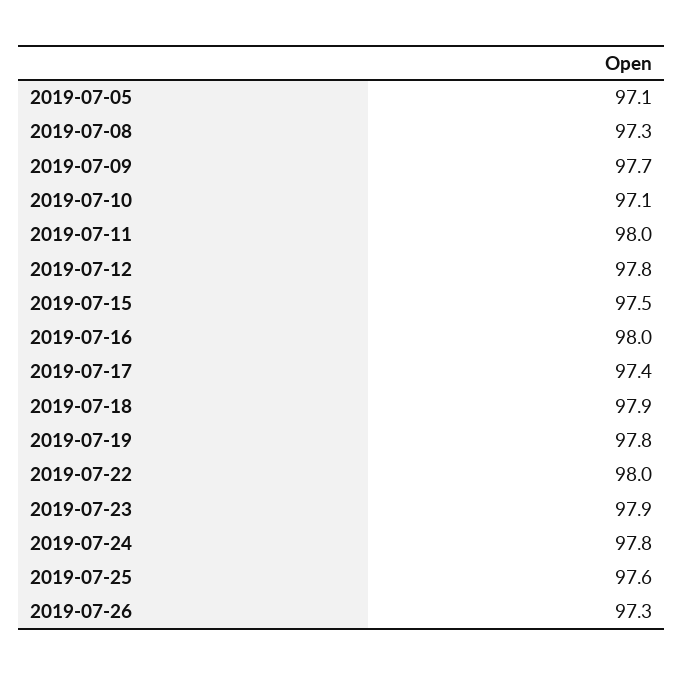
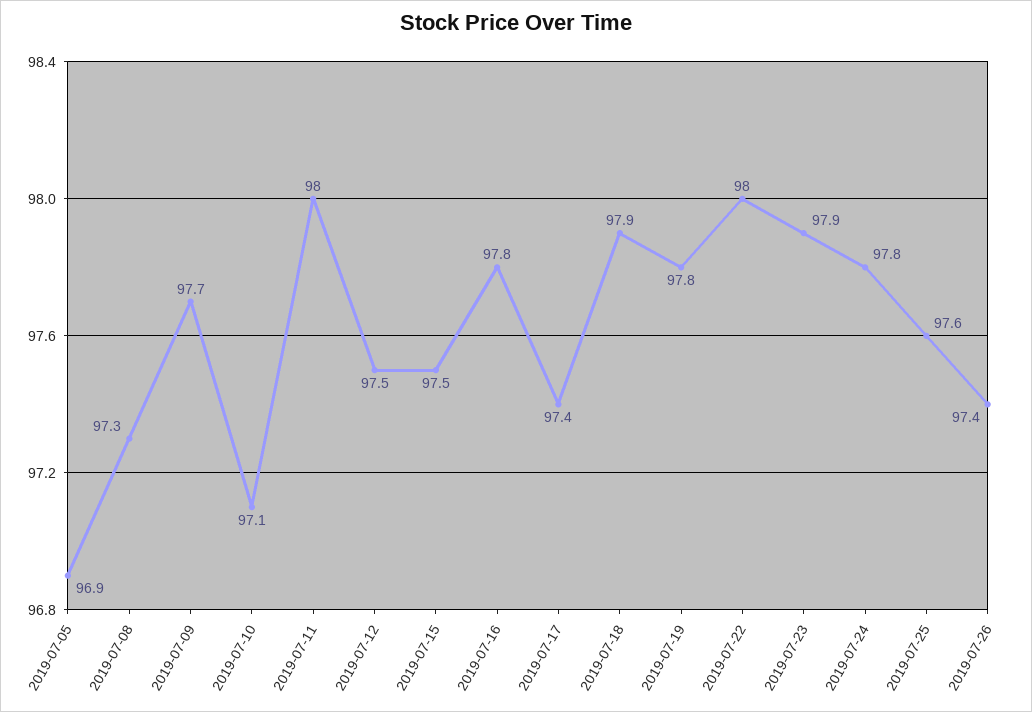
  {
-   "2019-07-05": 97.1,
+   "2019-07-05": 96.9,
    "2019-07-08": 97.3,
    "2019-07-09": 97.7,
    "2019-07-10": 97.1,
    "2019-07-11": 98,
-   "2019-07-12": 97.8,
+   "2019-07-12": 97.5,
    "2019-07-15": 97.5,
-   "2019-07-16": 98,
+   "2019-07-16": 97.8,
    "2019-07-17": 97.4,
    "2019-07-18": 97.9,
    "2019-07-19": 97.8,
    "2019-07-22": 98,
    "2019-07-23": 97.9,
    "2019-07-24": 97.8,
    "2019-07-25": 97.6,
-   "2019-07-26": 97.3
+   "2019-07-26": 97.4
  }

